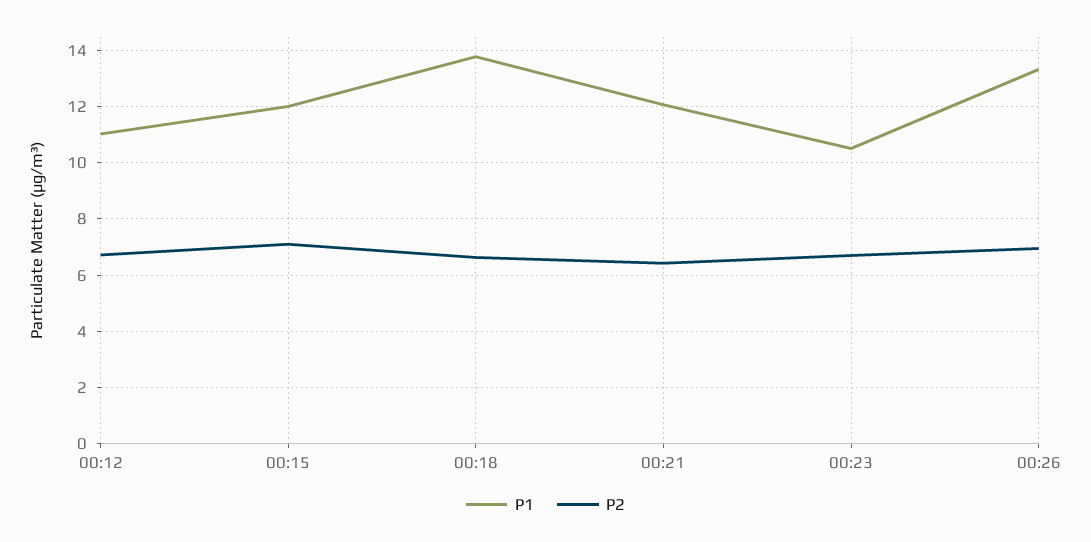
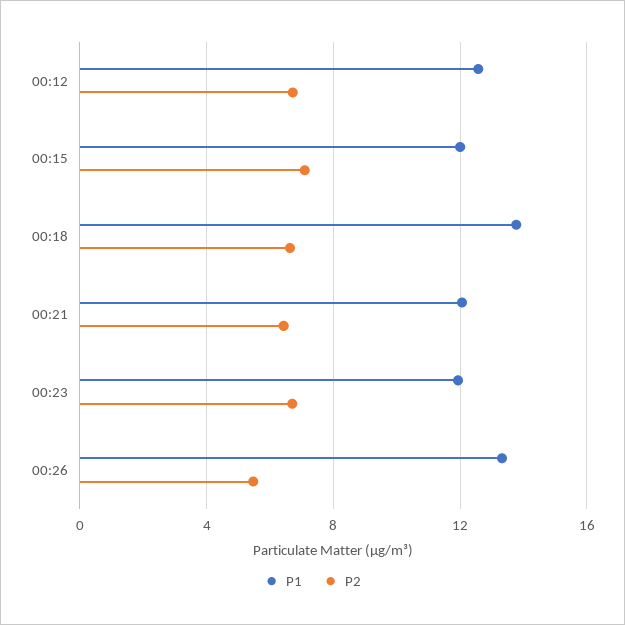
  {
    "P1": {
-     "00:12": 11,
+     "00:12": 12.5,
      "00:15": 12,
      "00:18": 13.75,
      "00:21": 12,
-     "00:23": 10.5,
+     "00:23": 12,
      "00:26": 13.25
    },
    "P2": {
      "00:12": 6.75,
      "00:15": 7,
      "00:18": 6.75,
      "00:21": 6.5,
      "00:23": 6.75,
-     "00:26": 7
+     "00:26": 5.5
    }
  }

